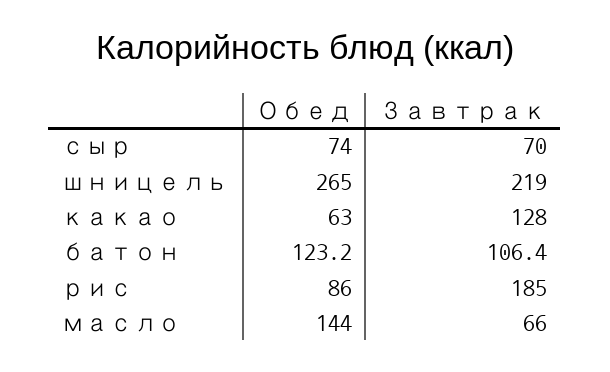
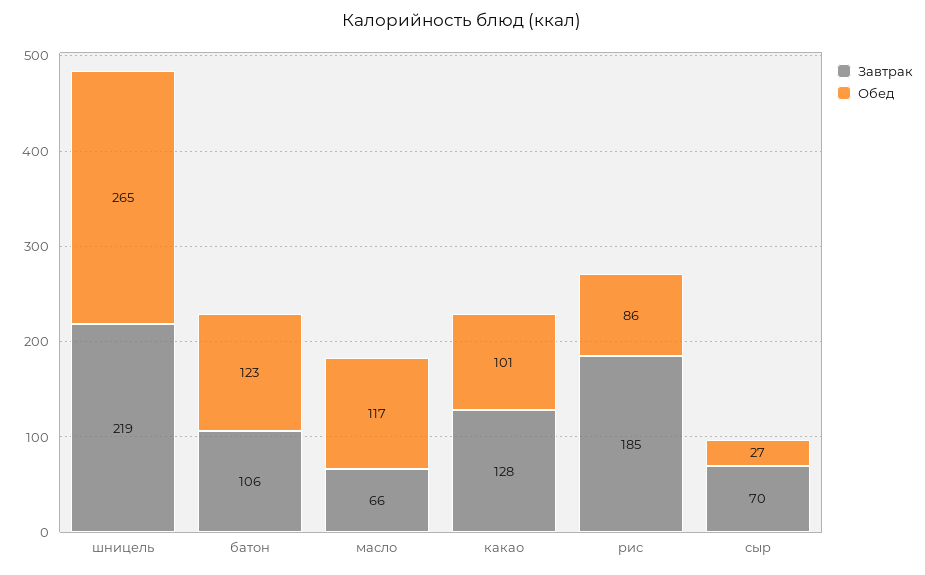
  {
    "Обед": {
-     "сыр": 74,
+     "сыр": 27,
      "шницель": 265,
-     "какао": 63,
+     "какао": 101,
      "батон": 123.2,
      "рис": 86,
-     "масло": 144
+     "масло": 117
    },
    "Завтрак": {
      "сыр": 70,
      "шницель": 219,
      "какао": 128,
      "батон": 106.4,
      "рис": 185,
      "масло": 66
    }
  }

